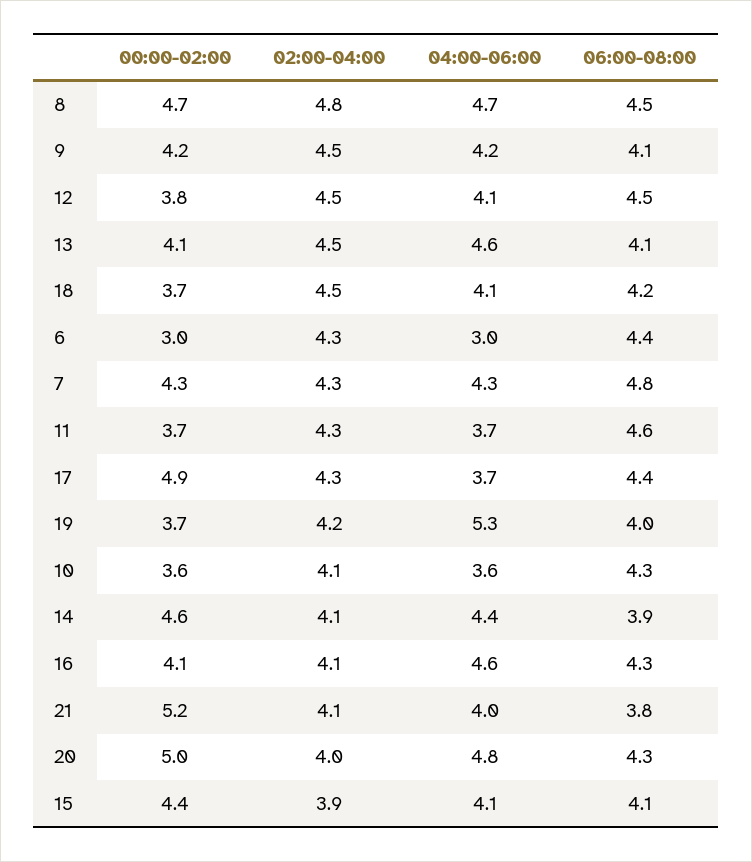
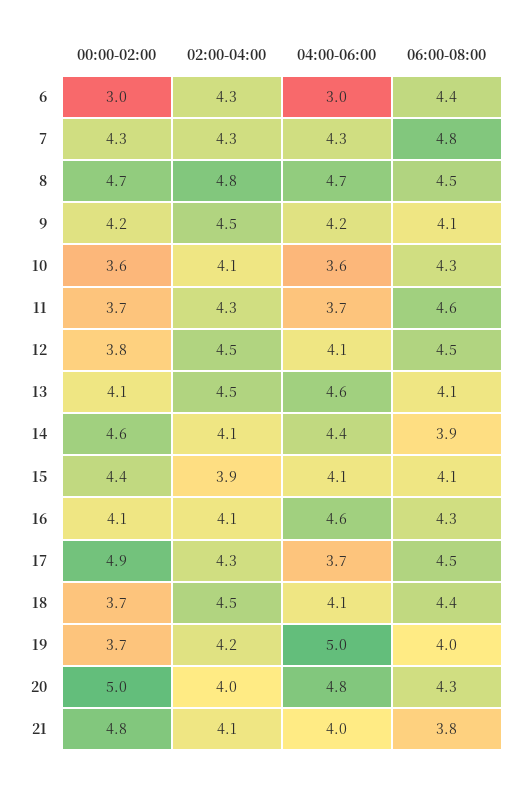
  {
    "00:00-02:00": {
      "8": 4.7,
      "9": 4.2,
      "12": 3.8,
      "13": 4.1,
      "18": 3.7,
      "6": 3,
      "7": 4.3,
      "11": 3.7,
      "17": 4.9,
      "19": 3.7,
      "10": 3.6,
      "14": 4.6,
      "16": 4.1,
-     "21": 5.2,
+     "21": 4.8,
      "20": 5,
      "15": 4.4
    },
    "02:00-04:00": {
      "8": 4.8,
      "9": 4.5,
      "12": 4.5,
      "13": 4.5,
      "18": 4.5,
      "6": 4.3,
      "7": 4.3,
      "11": 4.3,
      "17": 4.3,
      "19": 4.2,
      "10": 4.1,
      "14": 4.1,
      "16": 4.1,
      "21": 4.1,
      "20": 4,
      "15": 3.9
    },
    "04:00-06:00": {
      "8": 4.7,
      "9": 4.2,
      "12": 4.1,
      "13": 4.6,
      "18": 4.1,
      "6": 3,
      "7": 4.3,
      "11": 3.7,
      "17": 3.7,
-     "19": 5.3,
+     "19": 5,
      "10": 3.6,
      "14": 4.4,
      "16": 4.6,
      "21": 4,
      "20": 4.8,
      "15": 4.1
    },
    "06:00-08:00": {
      "8": 4.5,
      "9": 4.1,
      "12": 4.5,
      "13": 4.1,
-     "18": 4.2,
+     "18": 4.4,
      "6": 4.4,
      "7": 4.8,
      "11": 4.6,
-     "17": 4.4,
+     "17": 4.5,
      "19": 4,
      "10": 4.3,
      "14": 3.9,
      "16": 4.3,
      "21": 3.8,
      "20": 4.3,
      "15": 4.1
    }
  }

